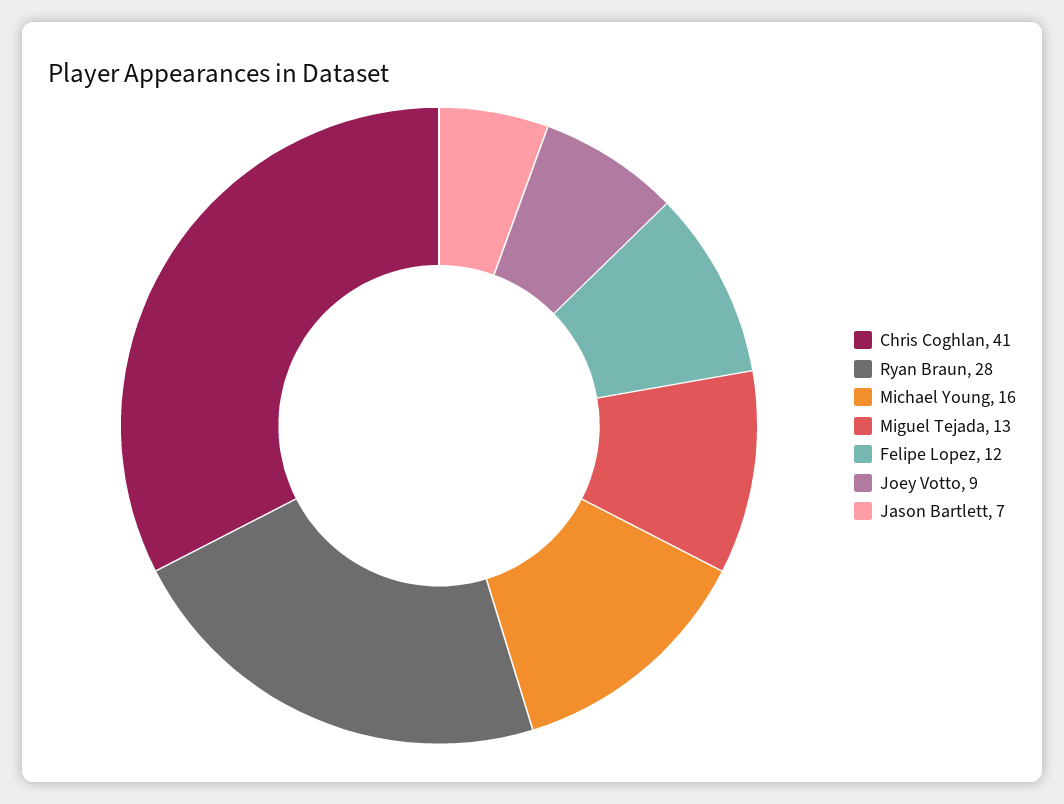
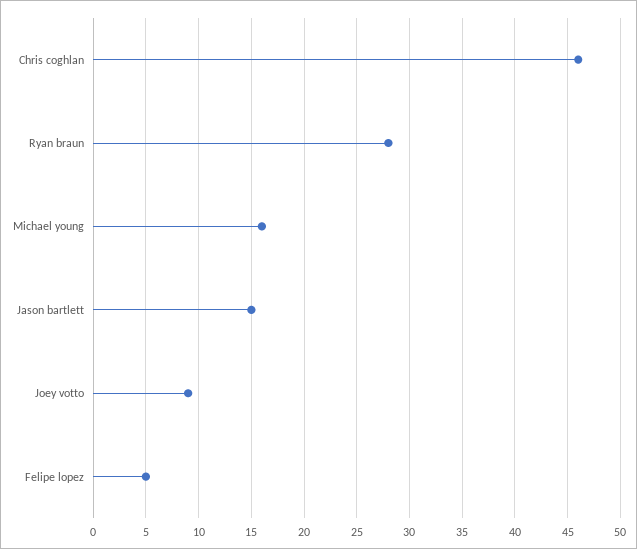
  {
-   "Chris Coghlan": 41,
+   "Chris Coghlan": 46,
    "Ryan Braun": 28,
    "Michael Young": 16,
-   "Miguel Tejada": 13,
-   "Felipe Lopez": 12,
+   "Felipe Lopez": 5,
    "Joey Votto": 9,
-   "Jason Bartlett": 7
+   "Jason Bartlett": 15
  }

